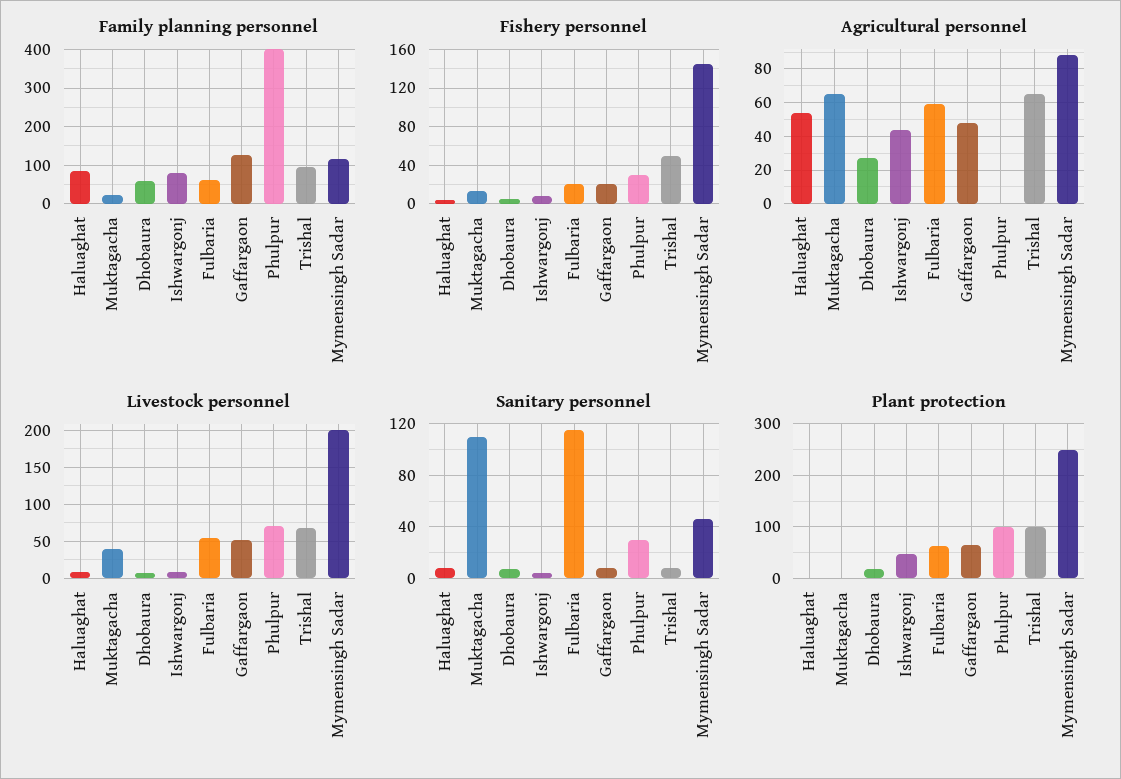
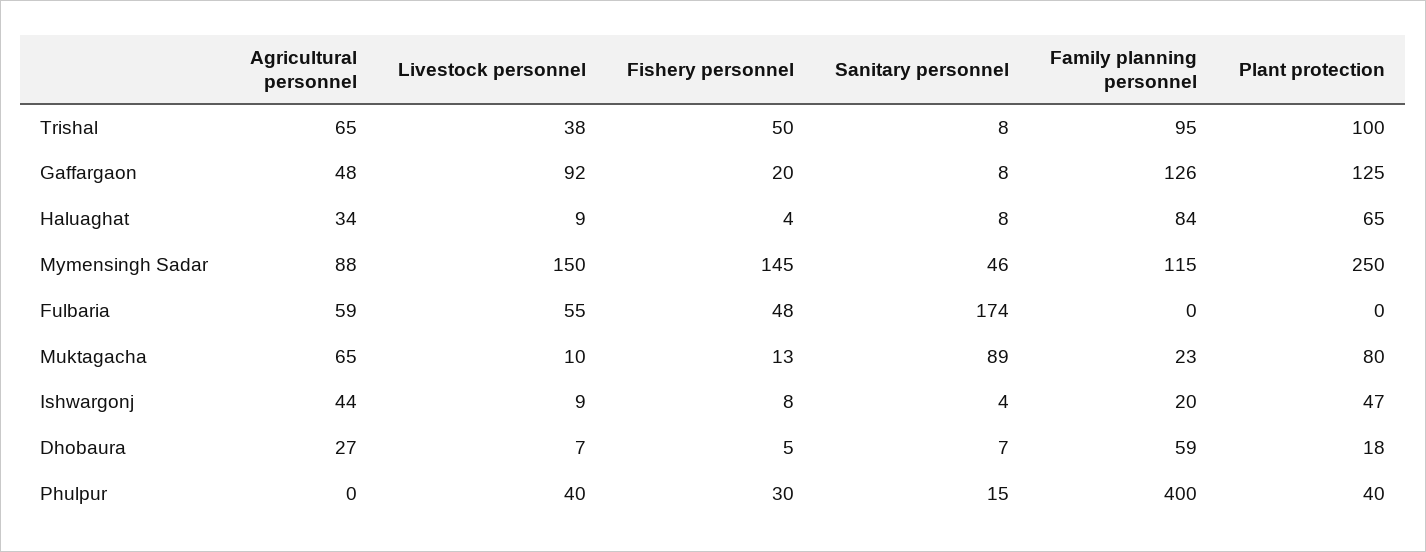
  {
    "Family planning personnel": {
      "Haluaghat": 84,
      "Muktagacha": 23,
      "Dhobaura": 59,
-     "Ishwargonj": 80,
+     "Ishwargonj": 20,
-     "Fulbaria": 60,
+     "Fulbaria": 0,
      "Gaffargaon": 126,
      "Phulpur": 400,
      "Trishal": 95,
      "Mymensingh Sadar": 115
    },
    "Fishery personnel": {
      "Haluaghat": 4,
      "Muktagacha": 13,
      "Dhobaura": 5,
      "Ishwargonj": 8,
-     "Fulbaria": 20,
+     "Fulbaria": 48,
      "Gaffargaon": 20,
      "Phulpur": 30,
      "Trishal": 50,
      "Mymensingh Sadar": 145
    },
    "Agricultural personnel": {
-     "Haluaghat": 55,
+     "Haluaghat": 34,
      "Muktagacha": 65,
      "Dhobaura": 27,
      "Ishwargonj": 44,
      "Fulbaria": 59,
      "Gaffargaon": 48,
      "Phulpur": 0,
      "Trishal": 65,
      "Mymensingh Sadar": 88
    },
    "Livestock personnel": {
      "Haluaghat": 9,
-     "Muktagacha": 40,
+     "Muktagacha": 10,
      "Dhobaura": 7,
      "Ishwargonj": 9,
      "Fulbaria": 55,
-     "Gaffargaon": 50,
+     "Gaffargaon": 92,
-     "Phulpur": 70,
+     "Phulpur": 40,
-     "Trishal": 70,
+     "Trishal": 38,
-     "Mymensingh Sadar": 200
+     "Mymensingh Sadar": 150
    },
    "Sanitary personnel": {
      "Haluaghat": 8,
-     "Muktagacha": 110,
+     "Muktagacha": 89,
      "Dhobaura": 7,
      "Ishwargonj": 4,
-     "Fulbaria": 115,
+     "Fulbaria": 174,
      "Gaffargaon": 8,
-     "Phulpur": 30,
+     "Phulpur": 15,
      "Trishal": 8,
      "Mymensingh Sadar": 46
    },
    "Plant protection": {
-     "Haluaghat": 0,
+     "Haluaghat": 65,
-     "Muktagacha": 0,
+     "Muktagacha": 80,
      "Dhobaura": 18,
      "Ishwargonj": 47,
-     "Fulbaria": 60,
+     "Fulbaria": 0,
-     "Gaffargaon": 60,
+     "Gaffargaon": 125,
-     "Phulpur": 100,
+     "Phulpur": 40,
      "Trishal": 100,
      "Mymensingh Sadar": 250
    }
  }

